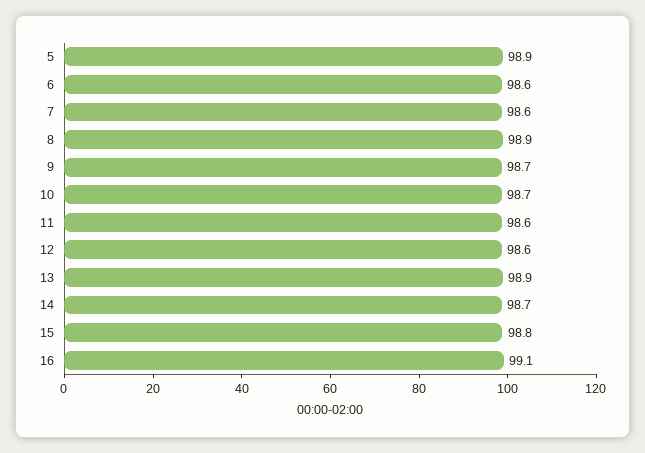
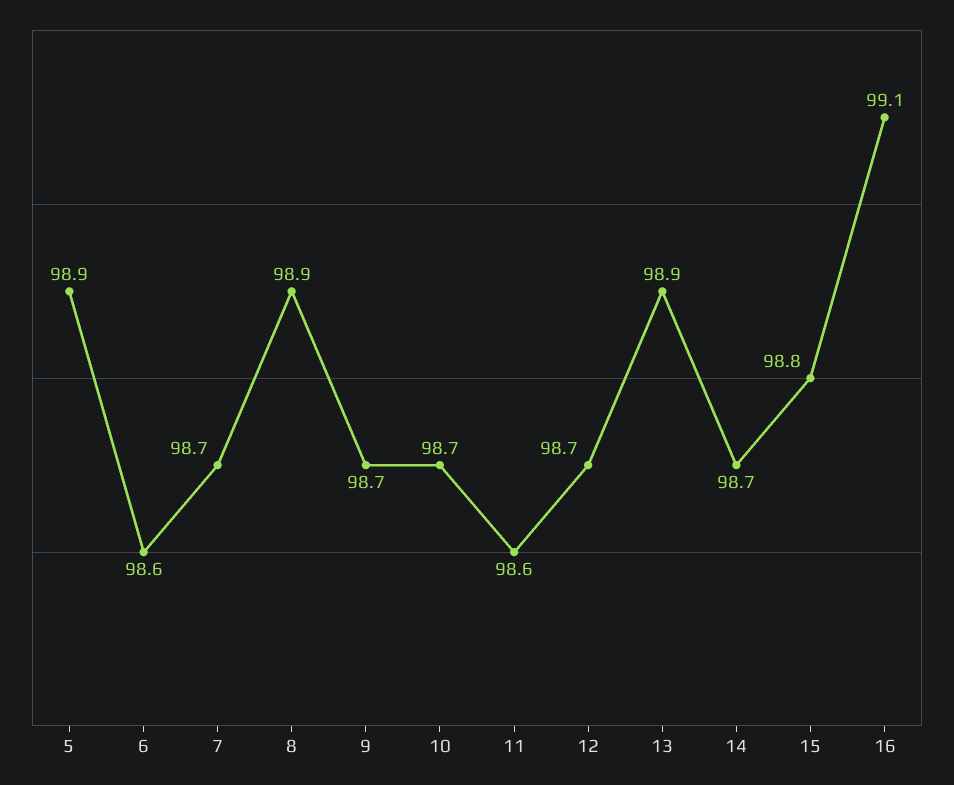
  {
    "5": 98.9,
    "6": 98.6,
-   "7": 98.6,
+   "7": 98.7,
    "8": 98.9,
    "9": 98.7,
    "10": 98.7,
    "11": 98.6,
-   "12": 98.6,
+   "12": 98.7,
    "13": 98.9,
    "14": 98.7,
    "15": 98.8,
    "16": 99.1
  }

